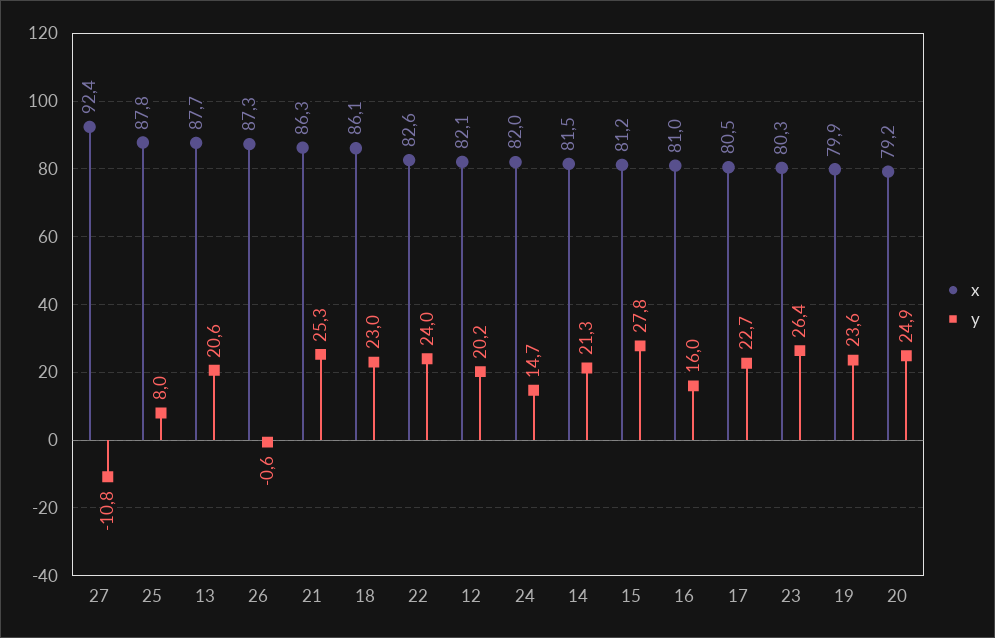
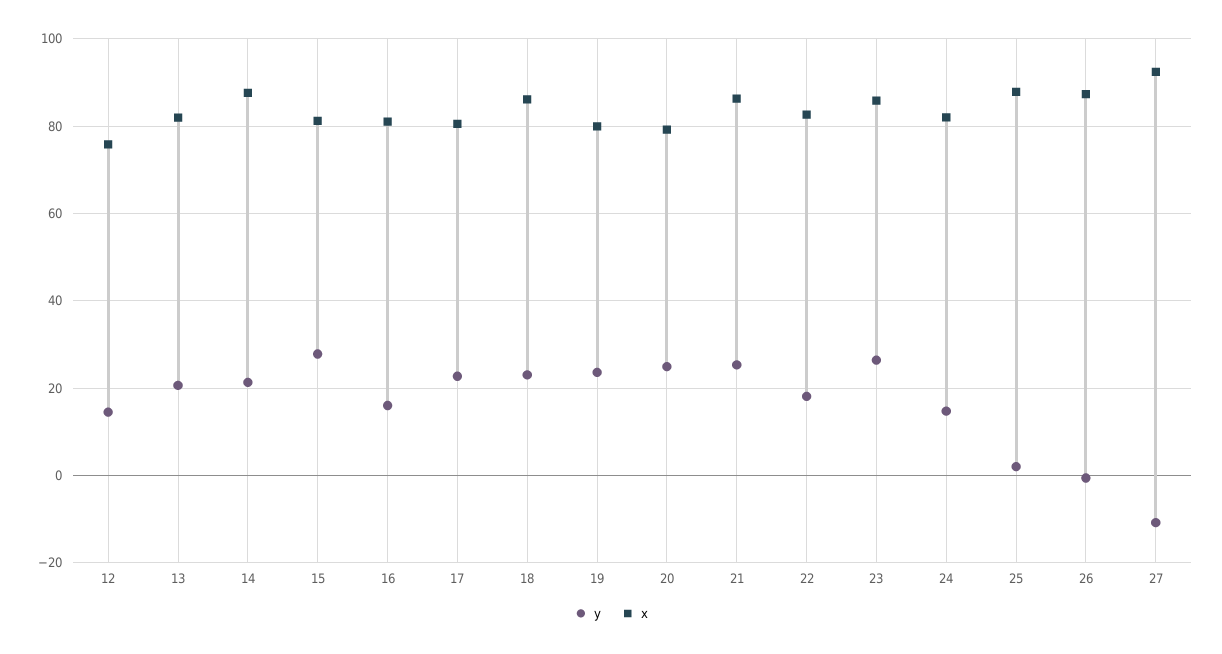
  {
    "x": {
      "27": 92.4,
      "25": 87.8,
-     "13": 87.7,
+     "13": 82,
      "26": 87.3,
      "21": 86.3,
      "18": 86.1,
      "22": 82.6,
-     "12": 82.1,
+     "12": 76,
      "24": 82,
-     "14": 81.5,
+     "14": 88,
      "15": 81.2,
      "16": 81,
      "17": 80.5,
-     "23": 80.3,
+     "23": 86,
      "19": 79.9,
      "20": 79.2
    },
    "y": {
      "27": -10.8,
-     "25": 8,
+     "25": 2,
      "13": 20.6,
      "26": -0.6,
      "21": 25.3,
      "18": 23,
-     "22": 24,
+     "22": 18,
-     "12": 20.2,
+     "12": 14,
      "24": 14.7,
      "14": 21.3,
      "15": 27.8,
      "16": 16,
      "17": 22.7,
      "23": 26.4,
      "19": 23.6,
      "20": 24.9
    }
  }

